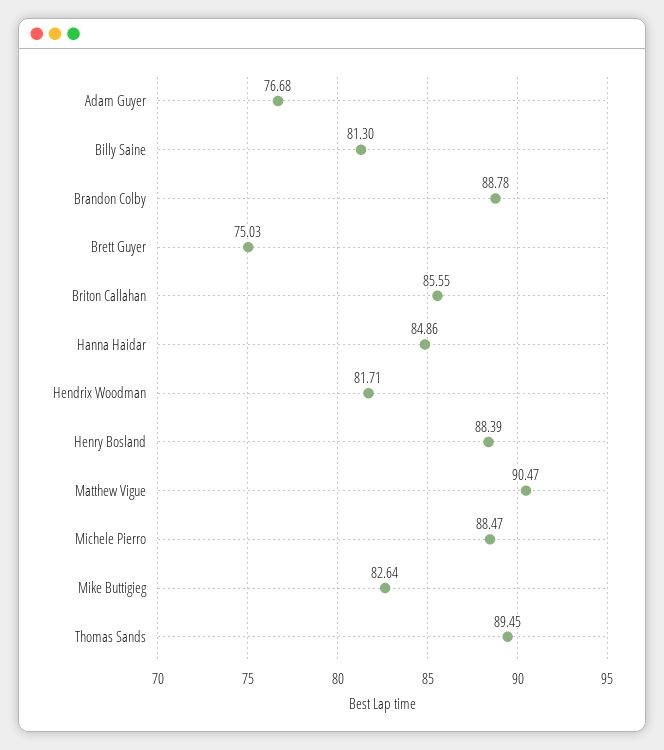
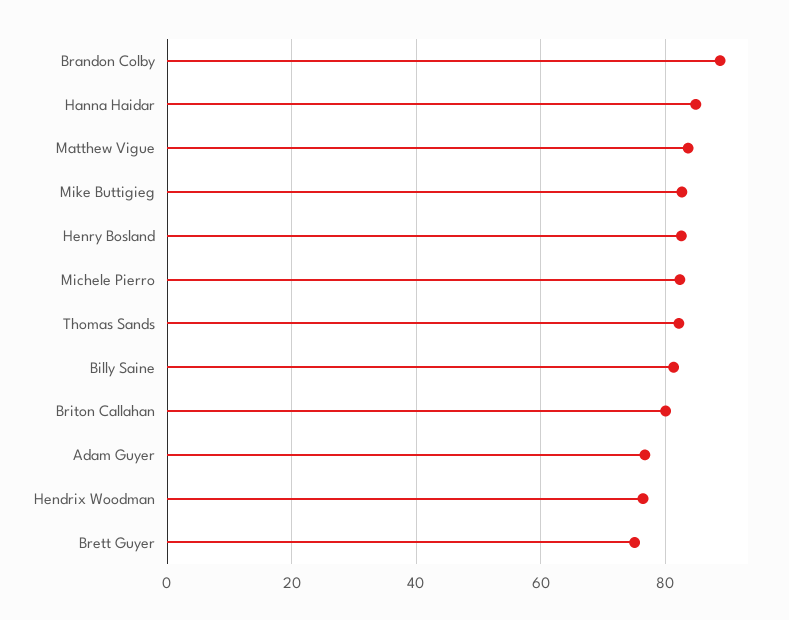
  {
    "Adam Guyer": 76.68,
    "Billy Saine": 81.3,
    "Brandon Colby": 88.78,
    "Brett Guyer": 75.03,
-   "Briton Callahan": 85.55,
+   "Briton Callahan": 80,
    "Hanna Haidar": 84.86,
-   "Hendrix Woodman": 81.71,
+   "Hendrix Woodman": 76,
-   "Henry Bosland": 88.39,
+   "Henry Bosland": 82,
-   "Matthew Vigue": 90.47,
+   "Matthew Vigue": 84,
-   "Michele Pierro": 88.47,
+   "Michele Pierro": 82,
    "Mike Buttigieg": 82.64,
-   "Thomas Sands": 89.45
+   "Thomas Sands": 82
  }

